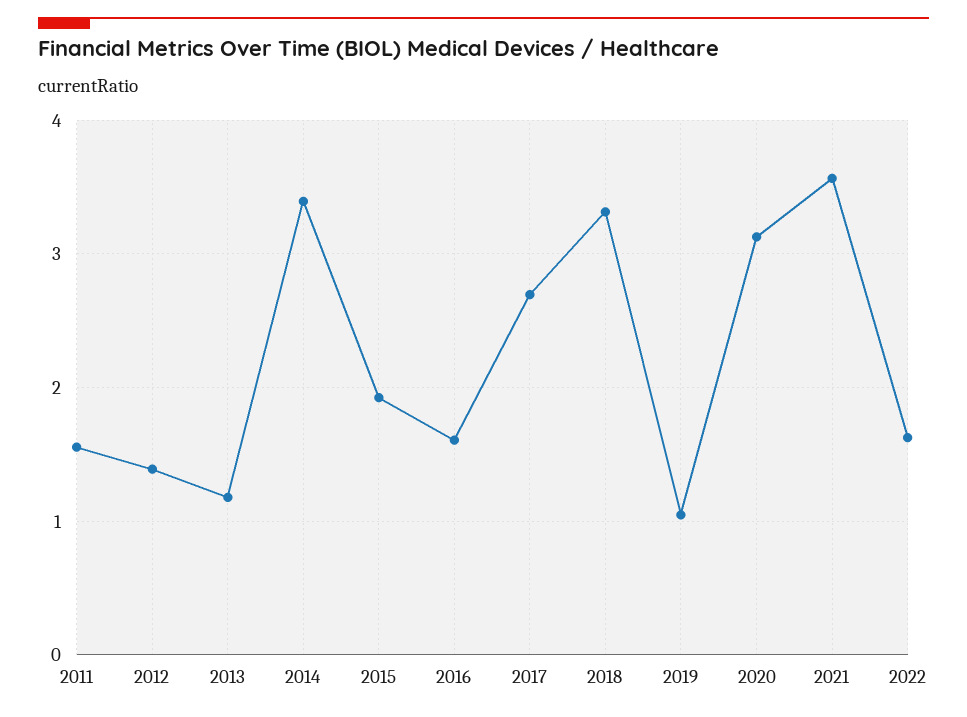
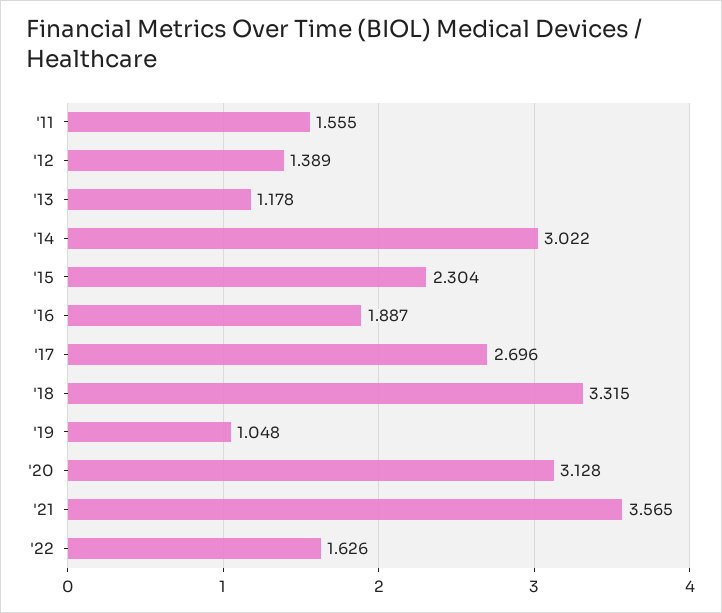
  {
    "2011": 1.555,
    "2012": 1.389,
    "2013": 1.178,
-   "2014": 3.4,
+   "2014": 3.022,
-   "2015": 1.9,
+   "2015": 2.304,
-   "2016": 1.6,
+   "2016": 1.887,
    "2017": 2.696,
    "2018": 3.315,
    "2019": 1.048,
    "2020": 3.128,
    "2021": 3.565,
    "2022": 1.626
  }

